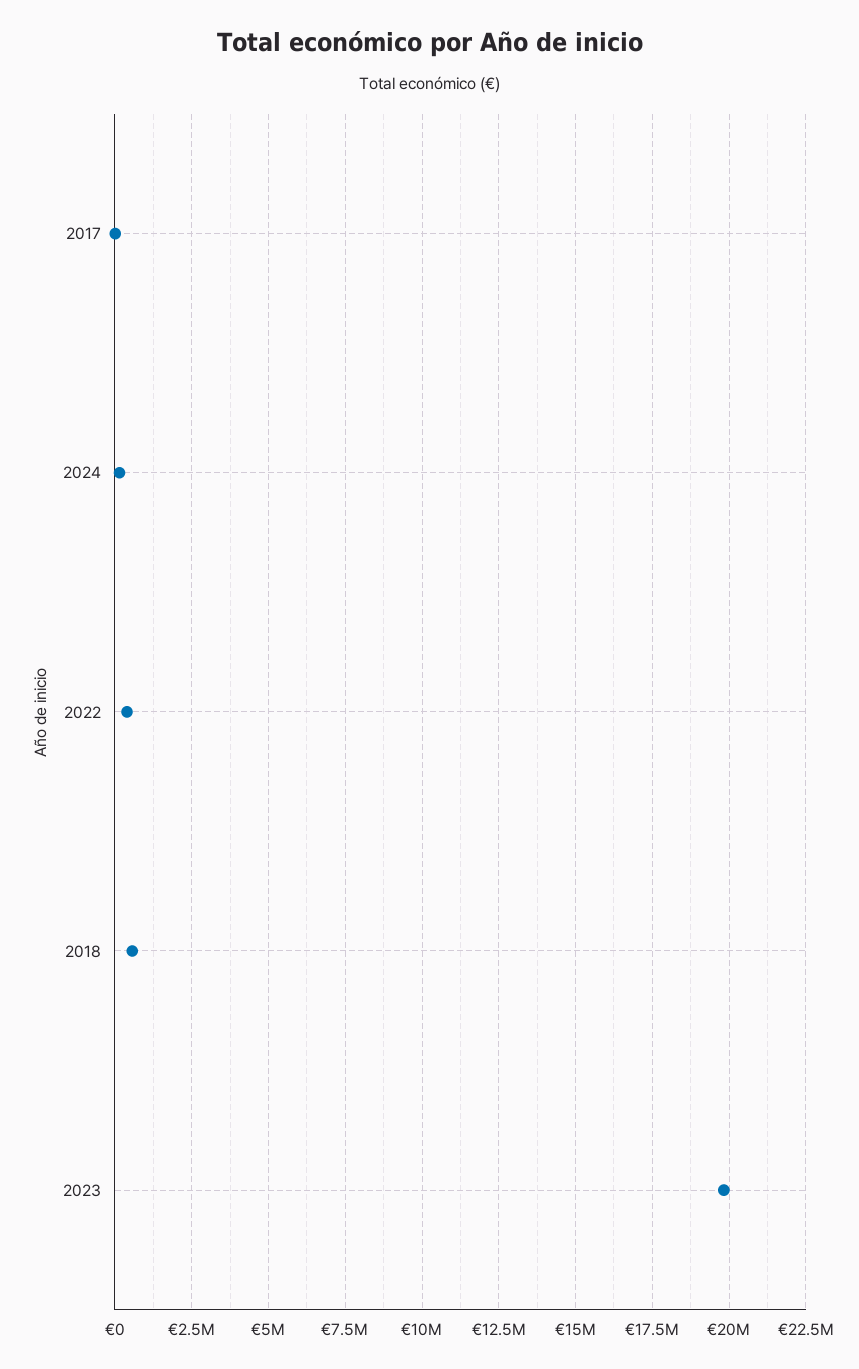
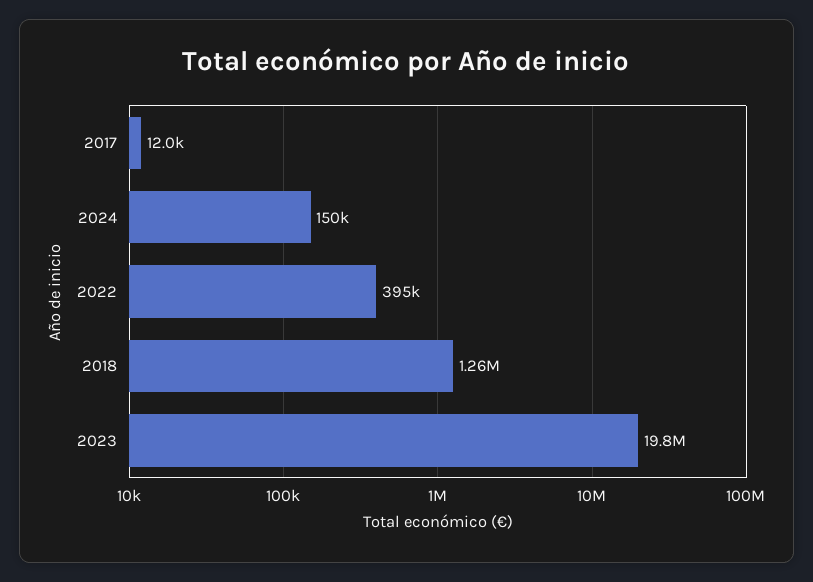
  {
    "2017": 12000,
    "2024": 150000,
    "2022": 395000,
-   "2018": 500000,
+   "2018": 1260000,
    "2023": 19800000
  }

